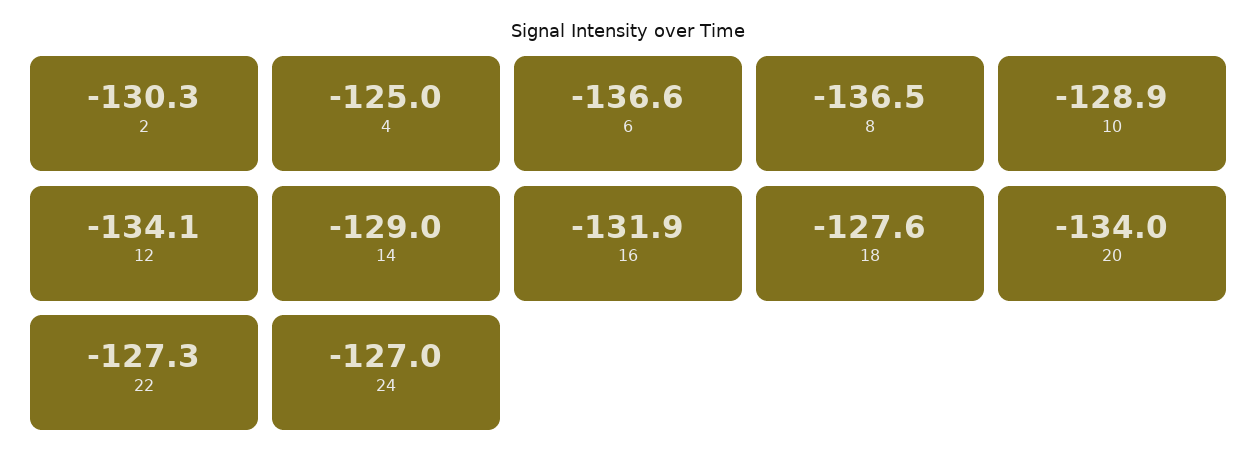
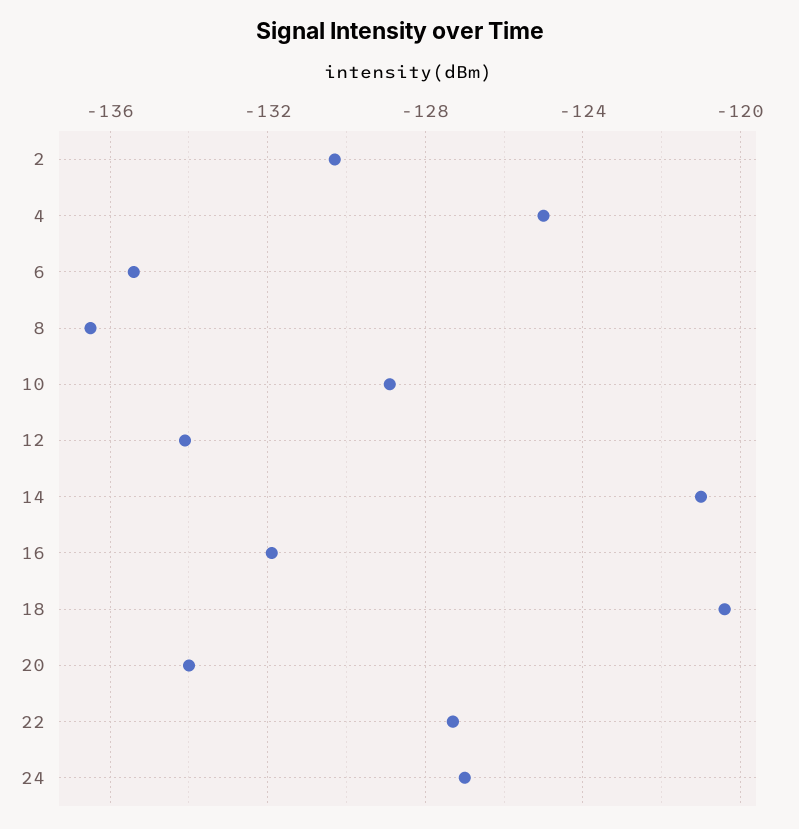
  {
    "2": -130.3,
    "4": -125,
-   "6": -136.6,
+   "6": -135.5,
    "8": -136.5,
    "10": -128.9,
    "12": -134.1,
-   "14": -129,
+   "14": -121,
    "16": -131.9,
-   "18": -127.6,
+   "18": -120.5,
    "20": -134,
    "22": -127.3,
    "24": -127
  }

